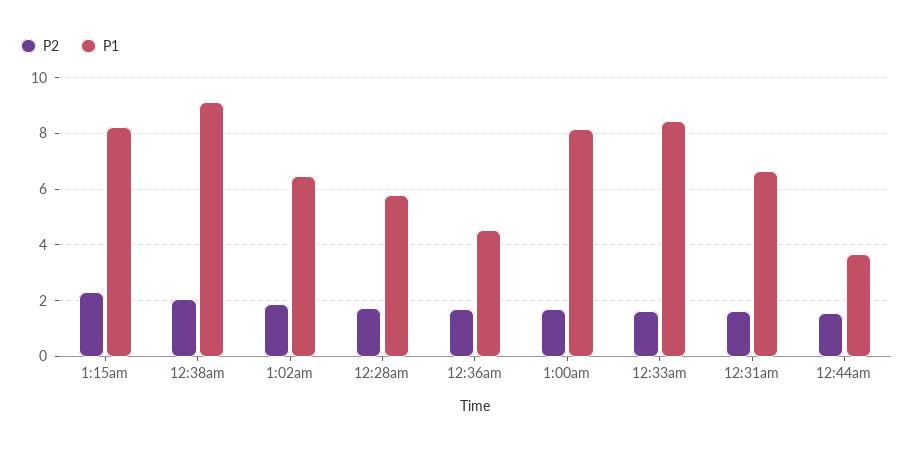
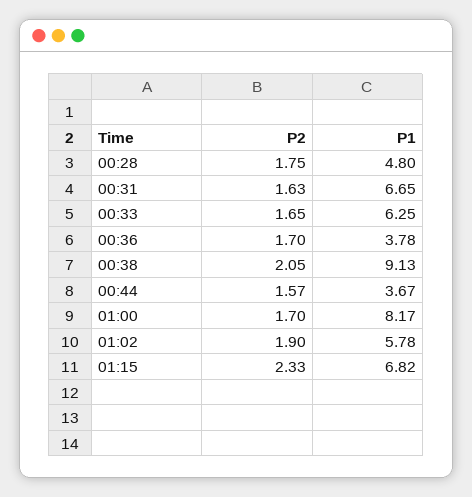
  {
    "P2": {
      "1:15am": 2.33,
      "12:38am": 2.05,
      "1:02am": 1.9,
      "12:28am": 1.75,
      "12:36am": 1.7,
      "1:00am": 1.7,
      "12:33am": 1.65,
      "12:31am": 1.63,
      "12:44am": 1.57
    },
    "P1": {
-     "1:15am": 8.25,
+     "1:15am": 6.82,
      "12:38am": 9.13,
-     "1:02am": 6.5,
+     "1:02am": 5.78,
-     "12:28am": 5.75,
+     "12:28am": 4.8,
-     "12:36am": 4.5,
+     "12:36am": 3.78,
      "1:00am": 8.17,
-     "12:33am": 8.5,
+     "12:33am": 6.25,
      "12:31am": 6.65,
      "12:44am": 3.67
    }
  }

